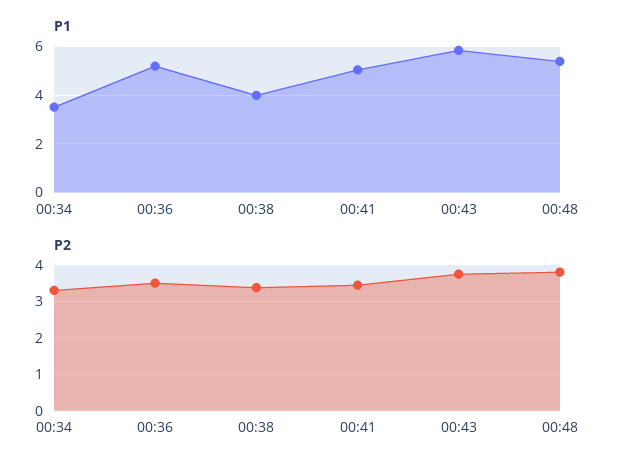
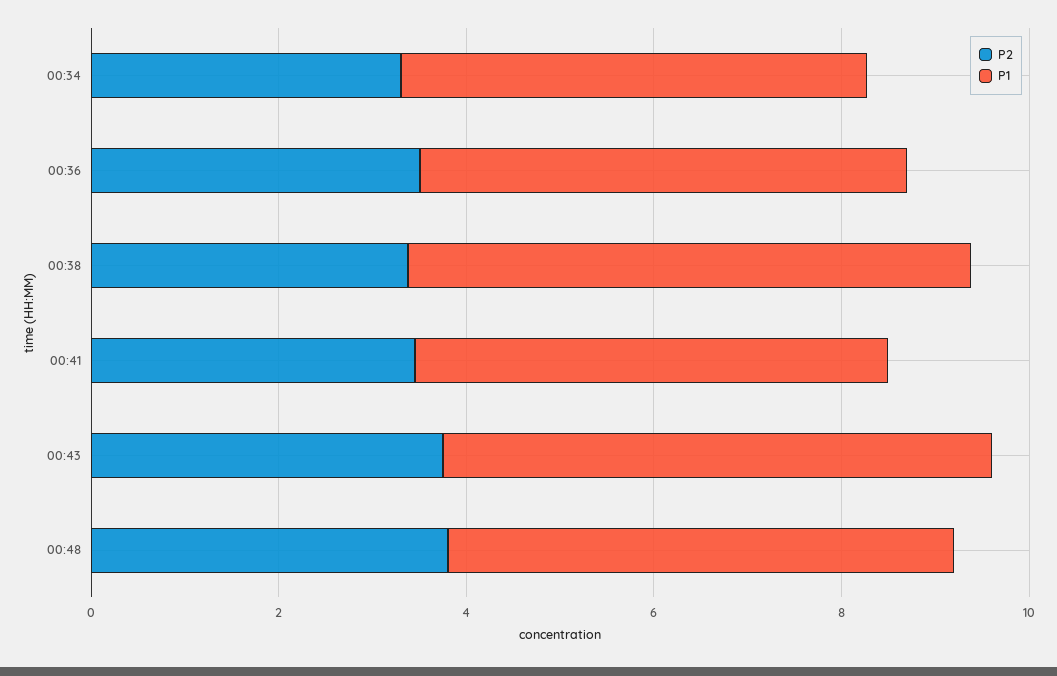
  {
    "P1": {
-     "00:34": 3.5,
+     "00:34": 5,
      "00:36": 5.25,
-     "00:38": 4,
+     "00:38": 6,
      "00:41": 5,
      "00:43": 5.75,
      "00:48": 5.5
    },
    "P2": {
      "00:34": 3.4,
      "00:36": 3.6,
      "00:38": 3.4,
      "00:41": 3.4,
      "00:43": 3.8,
      "00:48": 3.8
    }
  }

